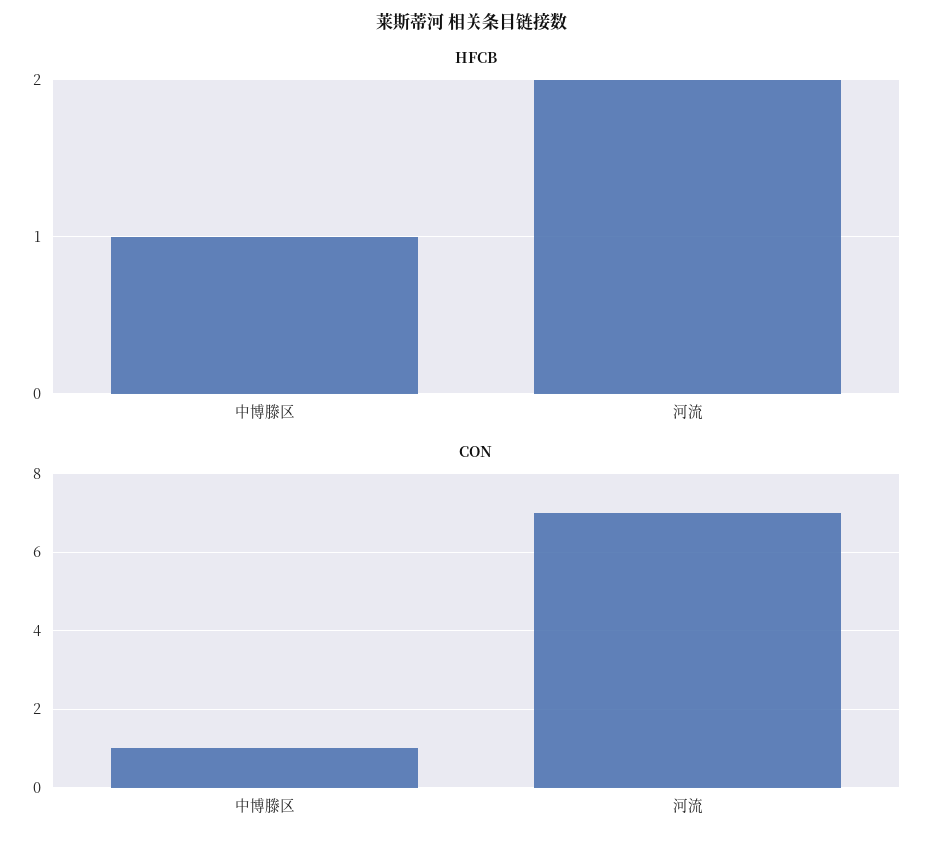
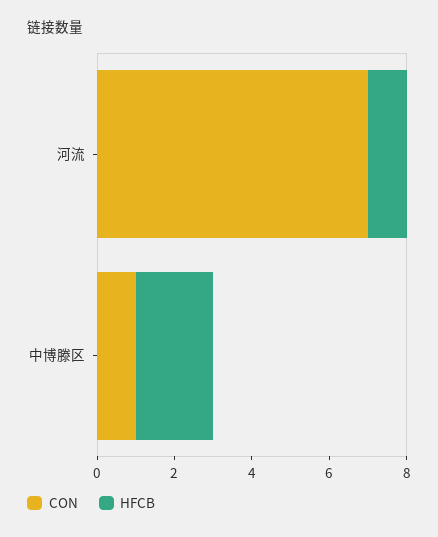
  {
    "HFCB": {
-     "中博滕区": 1,
+     "中博滕区": 2,
-     "河流": 2
+     "河流": 1
    },
    "CON": {
      "中博滕区": 1,
      "河流": 7
    }
  }

